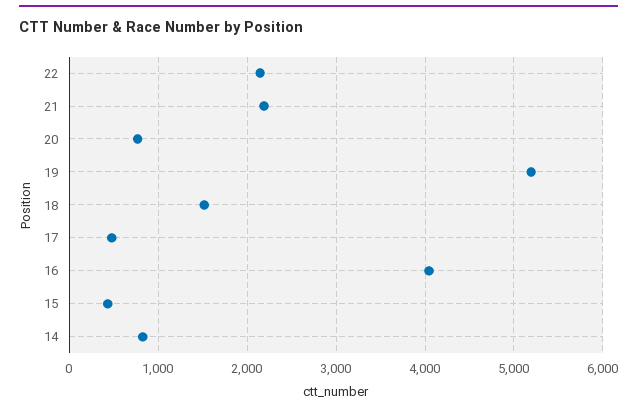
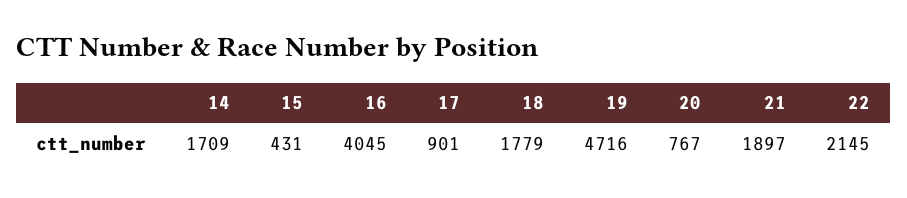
  {
    "22": 2145,
-   "21": 2200,
+   "21": 1897,
    "20": 767,
-   "19": 5200,
+   "19": 4716,
-   "18": 1500,
+   "18": 1779,
-   "17": 500,
+   "17": 901,
    "16": 4045,
    "15": 431,
-   "14": 800
+   "14": 1709
  }

